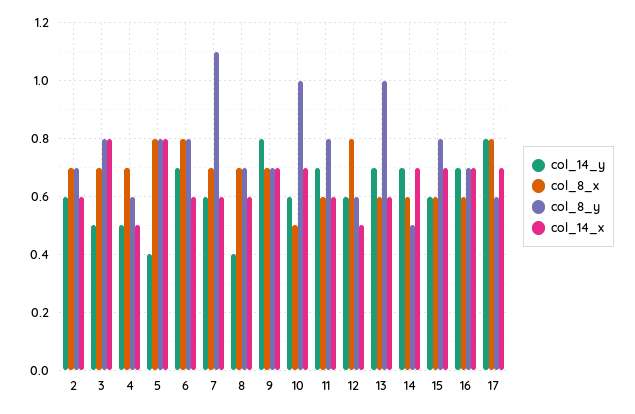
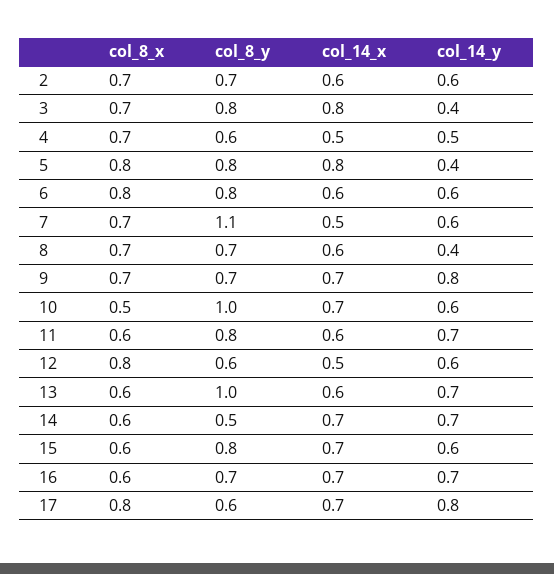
  {
    "col_14_y": {
      "2": 0.6,
-     "3": 0.5,
+     "3": 0.4,
      "4": 0.5,
      "5": 0.4,
-     "6": 0.7,
+     "6": 0.6,
      "7": 0.6,
      "8": 0.4,
      "9": 0.8,
      "10": 0.6,
      "11": 0.7,
      "12": 0.6,
      "13": 0.7,
      "14": 0.7,
      "15": 0.6,
      "16": 0.7,
      "17": 0.8
    },
    "col_8_x": {
      "2": 0.7,
      "3": 0.7,
      "4": 0.7,
      "5": 0.8,
      "6": 0.8,
      "7": 0.7,
      "8": 0.7,
      "9": 0.7,
      "10": 0.5,
      "11": 0.6,
      "12": 0.8,
      "13": 0.6,
      "14": 0.6,
      "15": 0.6,
      "16": 0.6,
      "17": 0.8
    },
    "col_8_y": {
      "2": 0.7,
      "3": 0.8,
      "4": 0.6,
      "5": 0.8,
      "6": 0.8,
      "7": 1.1,
      "8": 0.7,
      "9": 0.7,
      "10": 1,
      "11": 0.8,
      "12": 0.6,
      "13": 1,
      "14": 0.5,
      "15": 0.8,
      "16": 0.7,
      "17": 0.6
    },
    "col_14_x": {
      "2": 0.6,
      "3": 0.8,
      "4": 0.5,
      "5": 0.8,
      "6": 0.6,
-     "7": 0.6,
+     "7": 0.5,
      "8": 0.6,
      "9": 0.7,
      "10": 0.7,
      "11": 0.6,
      "12": 0.5,
      "13": 0.6,
      "14": 0.7,
      "15": 0.7,
      "16": 0.7,
      "17": 0.7
    }
  }

